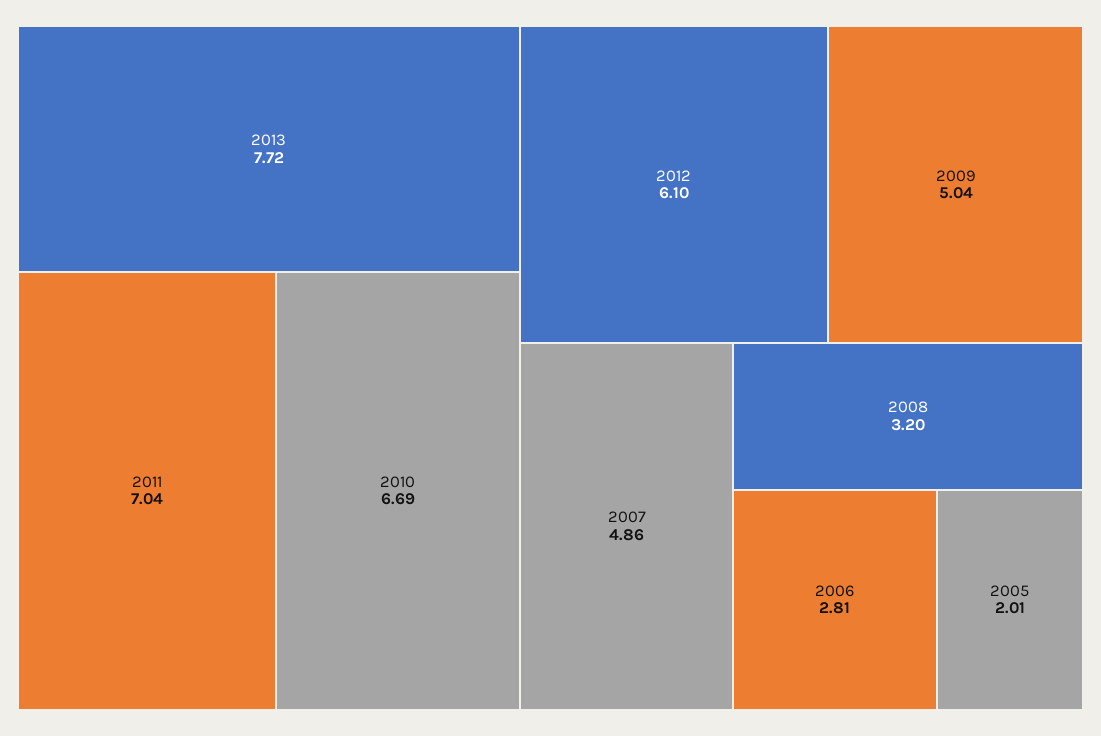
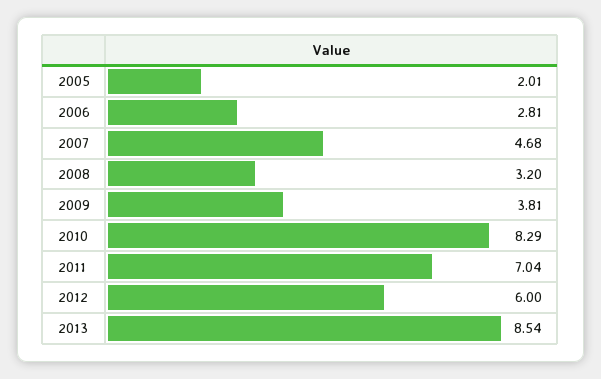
  {
-   "2013": 7.72,
+   "2013": 8.54,
    "2011": 7.04,
-   "2010": 6.69,
+   "2010": 8.29,
-   "2012": 6.1,
+   "2012": 6,
-   "2009": 5.04,
+   "2009": 3.81,
-   "2007": 4.86,
+   "2007": 4.68,
    "2008": 3.2,
    "2006": 2.81,
    "2005": 2.01
  }

